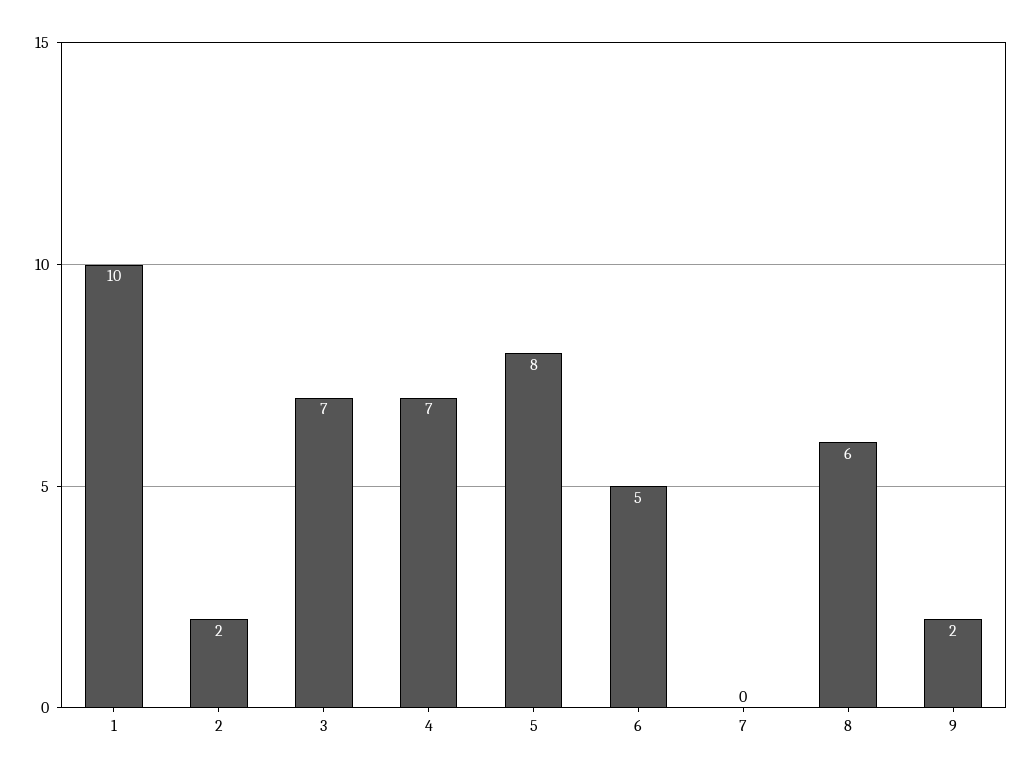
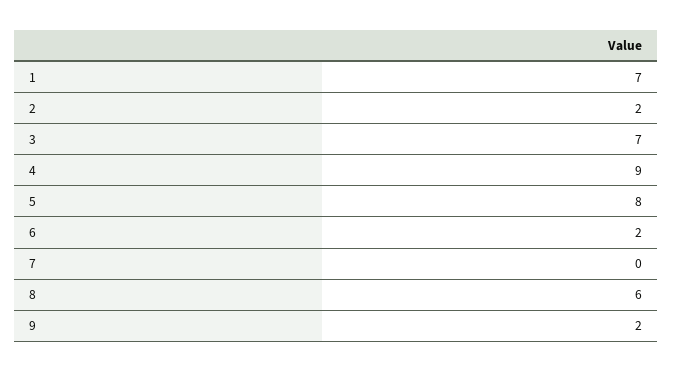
  {
-   "1": 10,
+   "1": 7,
    "2": 2,
    "3": 7,
-   "4": 7,
+   "4": 9,
    "5": 8,
-   "6": 5,
+   "6": 2,
    "7": 0,
    "8": 6,
    "9": 2
  }

